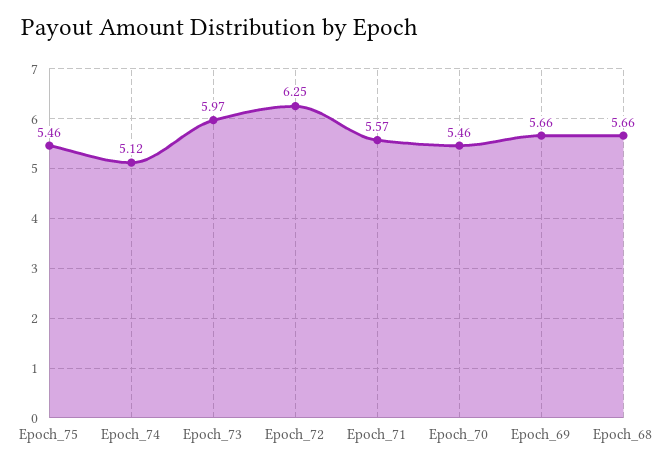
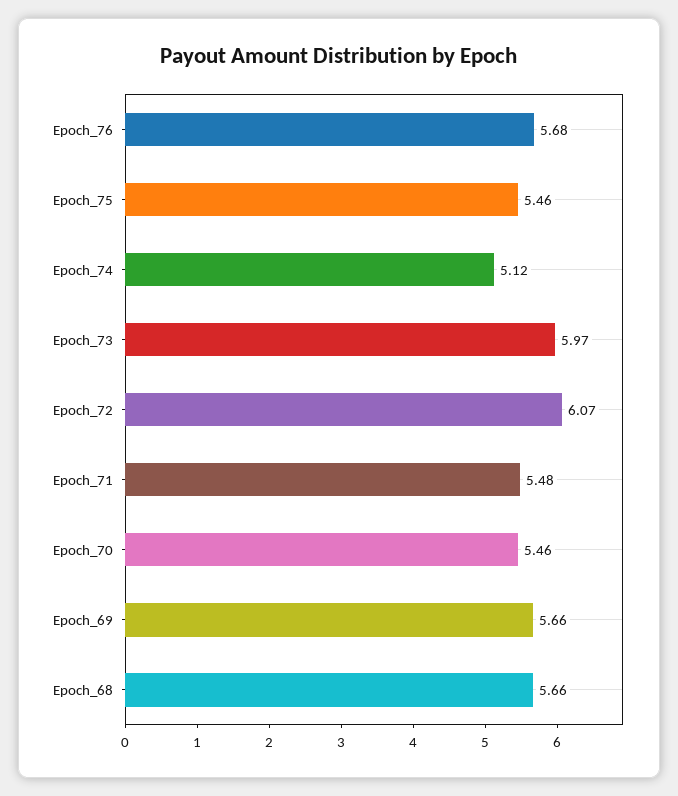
  {
    "Epoch_75": 5.46,
    "Epoch_74": 5.12,
    "Epoch_73": 5.97,
-   "Epoch_72": 6.25,
+   "Epoch_72": 6.07,
-   "Epoch_71": 5.57,
+   "Epoch_71": 5.48,
    "Epoch_70": 5.46,
    "Epoch_69": 5.66,
-   "Epoch_68": 5.66
+   "Epoch_68": 5.66,
+   "Epoch_76": 5.68
  }

